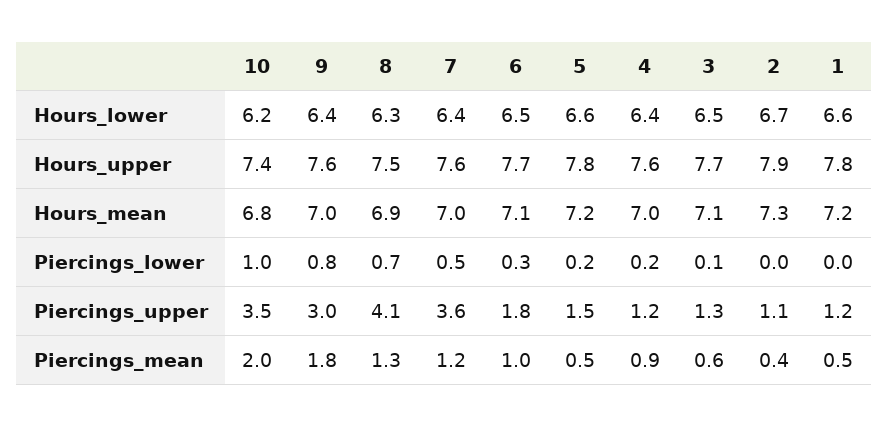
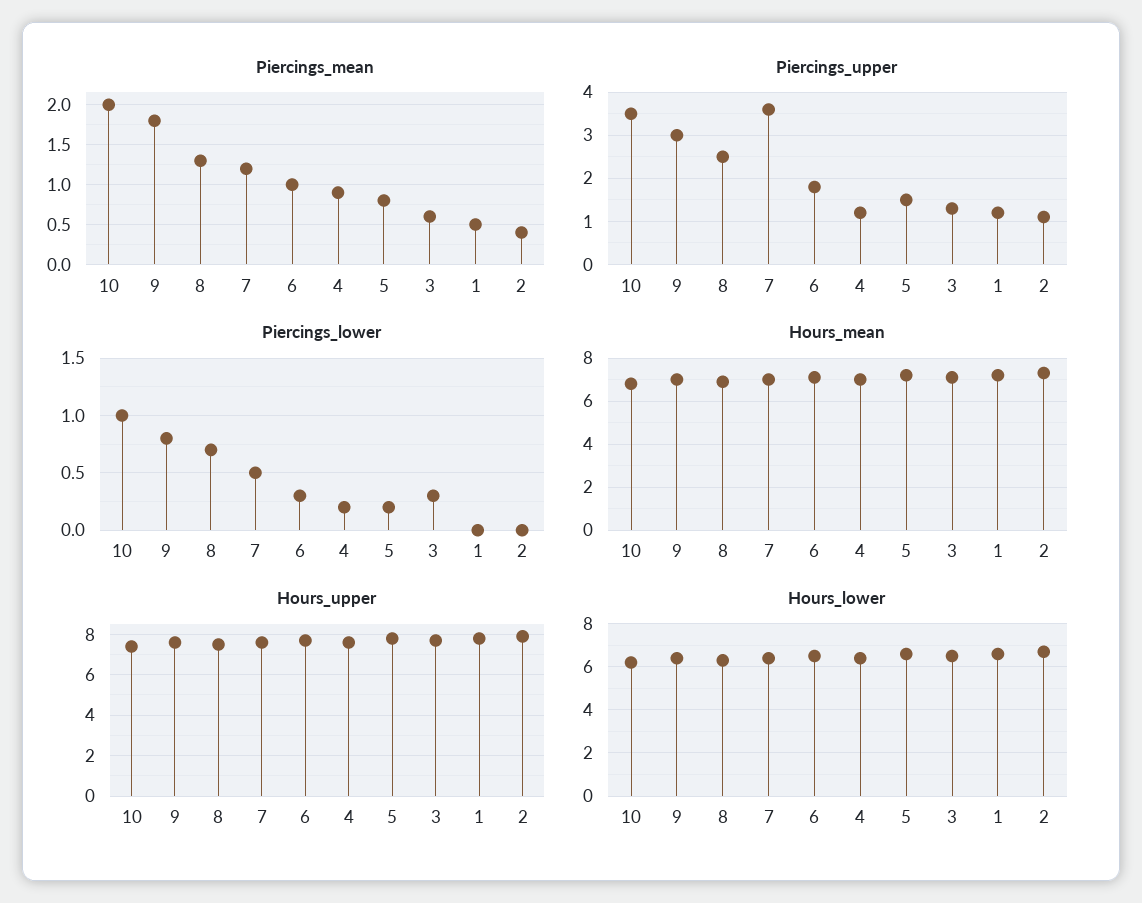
  {
    "Hours_lower": {
      "10": 6.2,
      "9": 6.4,
      "8": 6.3,
      "7": 6.4,
      "6": 6.5,
      "5": 6.6,
      "4": 6.4,
      "3": 6.5,
      "2": 6.7,
      "1": 6.6
    },
    "Hours_upper": {
      "10": 7.4,
      "9": 7.6,
      "8": 7.5,
      "7": 7.6,
      "6": 7.7,
      "5": 7.8,
      "4": 7.6,
      "3": 7.7,
      "2": 7.9,
      "1": 7.8
    },
    "Hours_mean": {
      "10": 6.8,
      "9": 7,
      "8": 6.9,
      "7": 7,
      "6": 7.1,
      "5": 7.2,
      "4": 7,
      "3": 7.1,
      "2": 7.3,
      "1": 7.2
    },
    "Piercings_lower": {
      "10": 1,
      "9": 0.8,
      "8": 0.7,
      "7": 0.5,
      "6": 0.3,
      "5": 0.2,
      "4": 0.2,
-     "3": 0.1,
+     "3": 0.3,
      "2": 0,
      "1": 0
    },
    "Piercings_upper": {
      "10": 3.5,
      "9": 3,
-     "8": 4.1,
+     "8": 2.5,
      "7": 3.6,
      "6": 1.8,
      "5": 1.5,
      "4": 1.2,
      "3": 1.3,
      "2": 1.1,
      "1": 1.2
    },
    "Piercings_mean": {
      "10": 2,
      "9": 1.8,
      "8": 1.3,
      "7": 1.2,
      "6": 1,
-     "5": 0.5,
+     "5": 0.8,
      "4": 0.9,
      "3": 0.6,
      "2": 0.4,
      "1": 0.5
    }
  }

